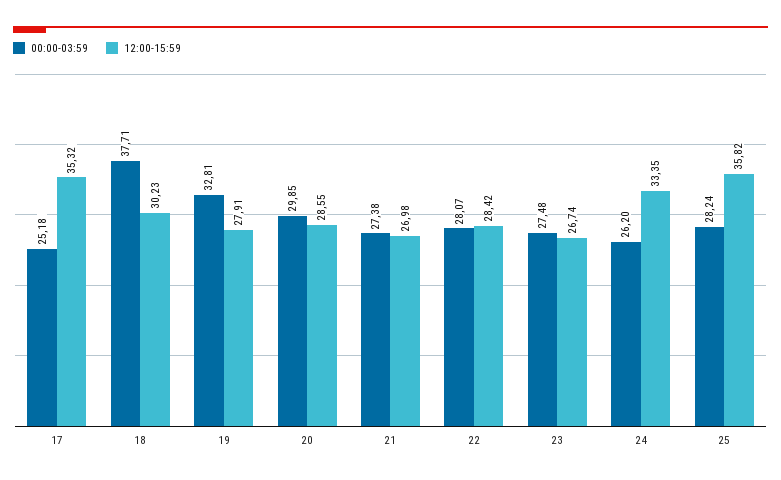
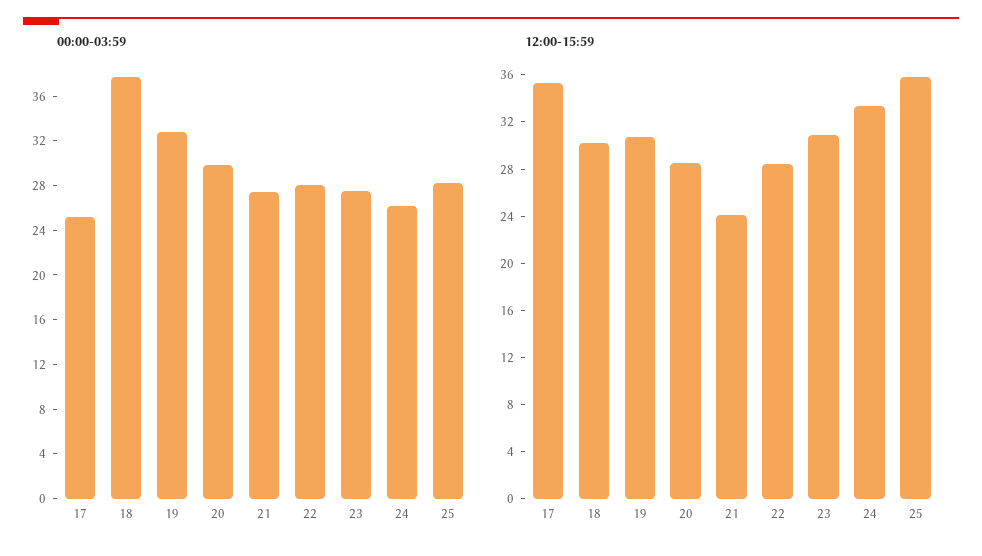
  {
    "00:00-03:59": {
      "17": 25.18,
      "18": 37.71,
      "19": 32.81,
      "20": 29.85,
      "21": 27.38,
      "22": 28.07,
      "23": 27.48,
      "24": 26.2,
      "25": 28.24
    },
    "12:00-15:59": {
      "17": 35.32,
      "18": 30.23,
-     "19": 27.91,
+     "19": 31,
      "20": 28.55,
-     "21": 26.98,
+     "21": 24,
      "22": 28.42,
-     "23": 26.74,
+     "23": 31,
      "24": 33.35,
      "25": 35.82
    }
  }

